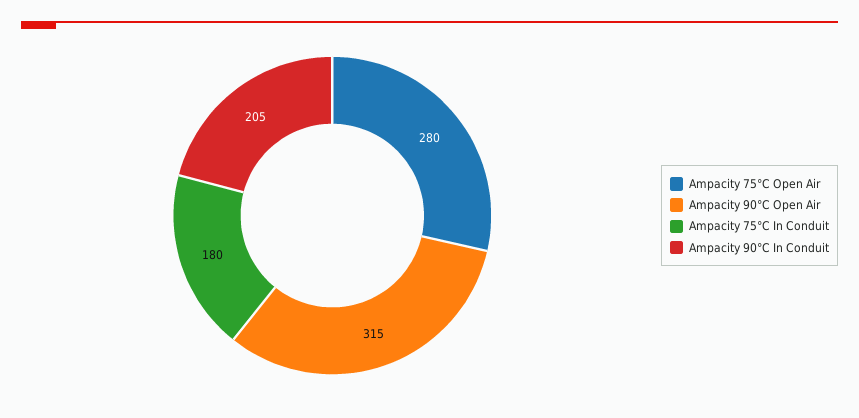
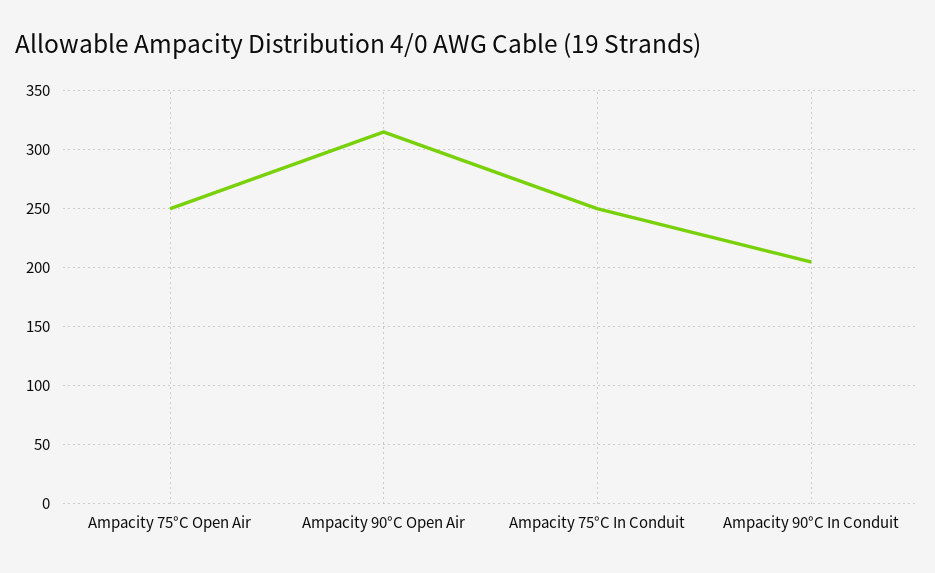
  {
-   "Ampacity 75°C Open Air": 280,
+   "Ampacity 75°C Open Air": 250,
    "Ampacity 90°C Open Air": 315,
-   "Ampacity 75°C In Conduit": 180,
+   "Ampacity 75°C In Conduit": 250,
    "Ampacity 90°C In Conduit": 205
  }

